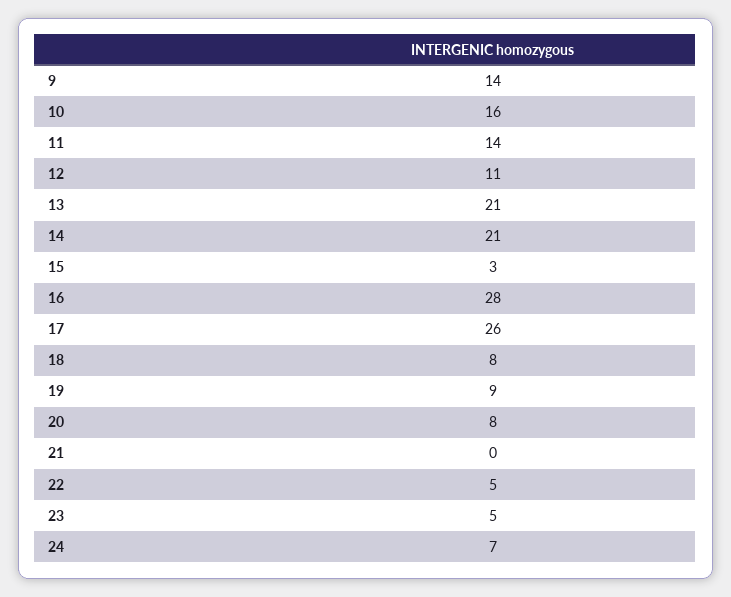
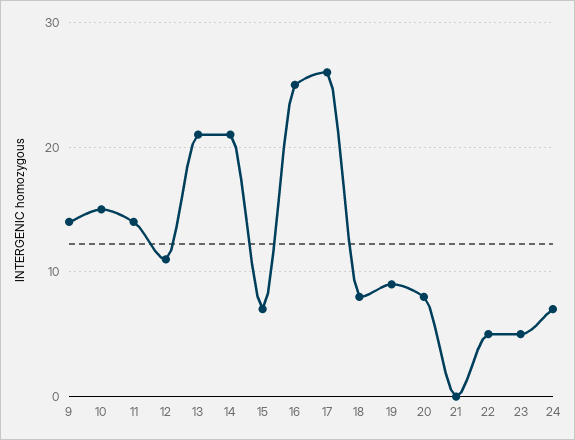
  {
    "9": 14,
-   "10": 16,
+   "10": 15,
    "11": 14,
    "12": 11,
    "13": 21,
    "14": 21,
-   "15": 3,
+   "15": 7,
-   "16": 28,
+   "16": 25,
    "17": 26,
    "18": 8,
    "19": 9,
    "20": 8,
    "21": 0,
    "22": 5,
    "23": 5,
    "24": 7
  }

